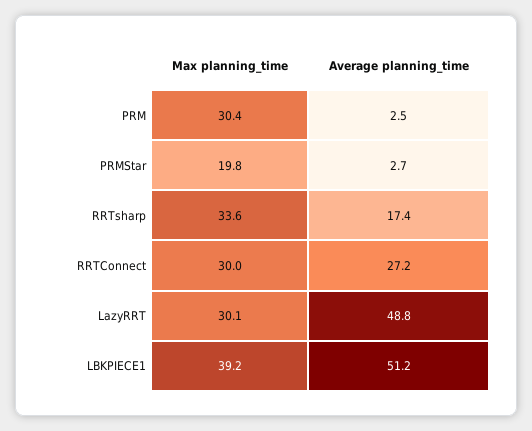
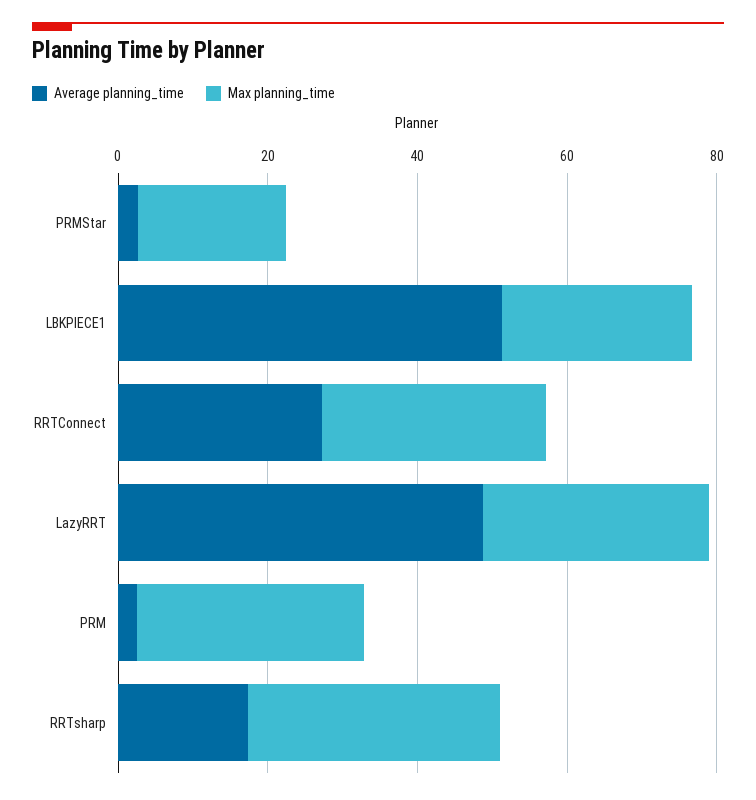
  {
    "Max planning_time": {
      "PRM": 30.4,
      "PRMStar": 19.8,
      "RRTsharp": 33.6,
      "RRTConnect": 30,
      "LazyRRT": 30.1,
-     "LBKPIECE1": 39.2
+     "LBKPIECE1": 25
    },
    "Average planning_time": {
      "PRM": 2.5,
      "PRMStar": 2.7,
      "RRTsharp": 17.4,
      "RRTConnect": 27.2,
      "LazyRRT": 48.8,
      "LBKPIECE1": 51.2
    }
  }

